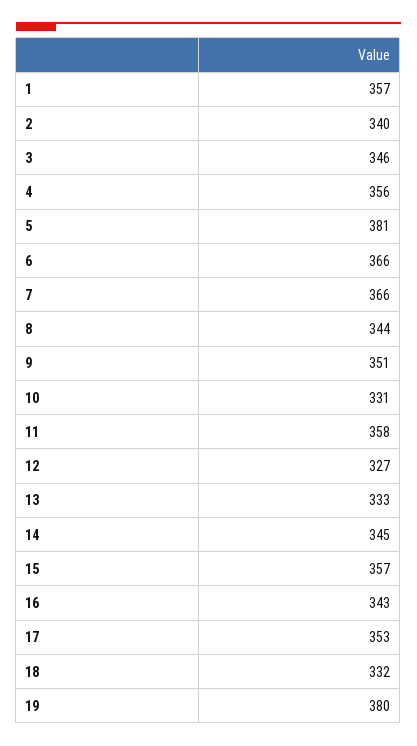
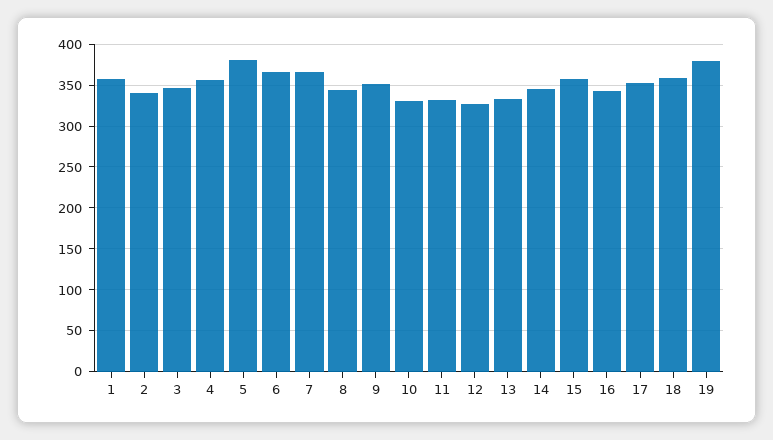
  {
    "1": 357,
    "2": 340,
    "3": 346,
    "4": 356,
    "5": 381,
    "6": 366,
    "7": 366,
    "8": 344,
    "9": 351,
    "10": 331,
-   "11": 358,
+   "11": 330,
    "12": 327,
    "13": 333,
    "14": 345,
    "15": 357,
    "16": 343,
    "17": 353,
-   "18": 332,
+   "18": 360,
    "19": 380
  }

